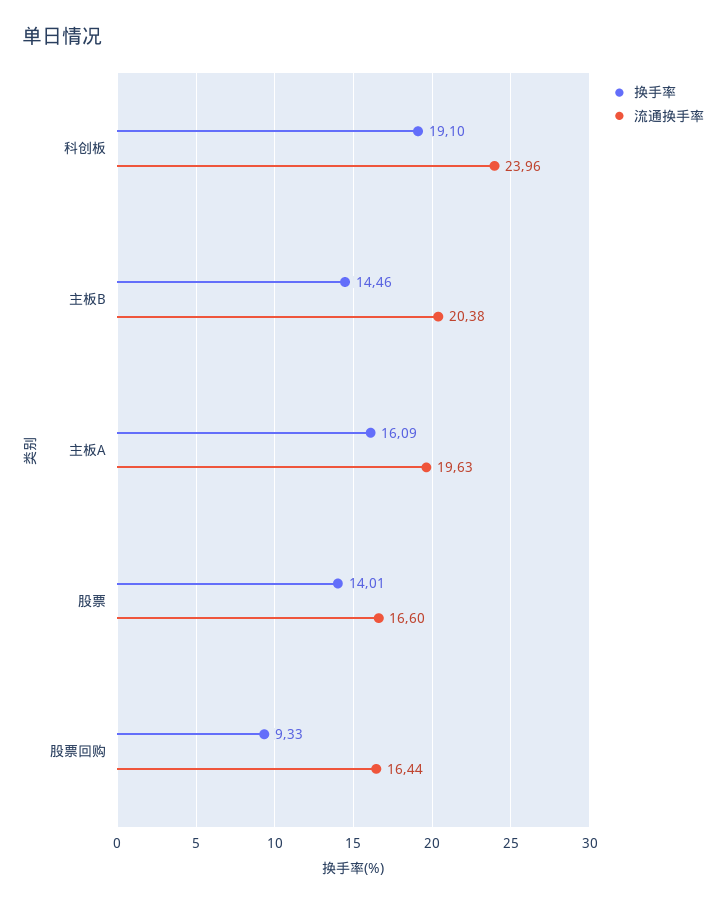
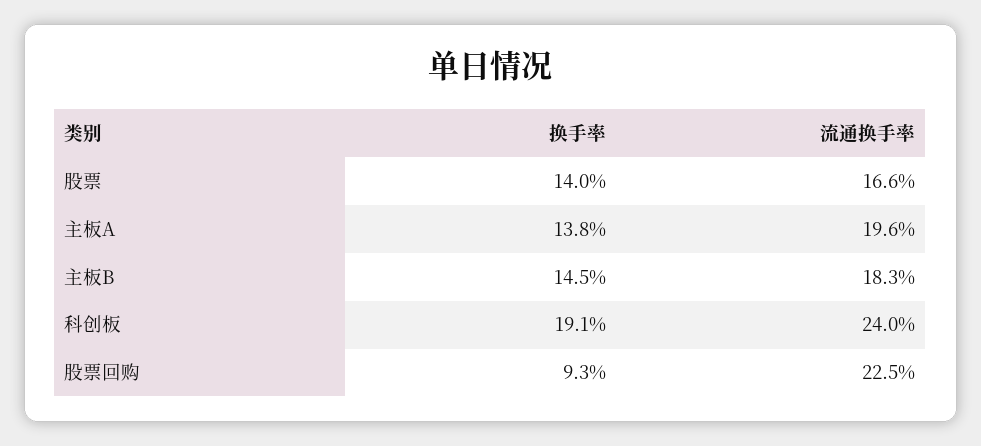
  {
    "换手率": {
      "科创板": 19.1,
      "主板B": 14.46,
-     "主板A": 16.09,
+     "主板A": 13.8,
      "股票": 14.01,
      "股票回购": 9.33
    },
    "流通换手率": {
      "科创板": 23.96,
-     "主板B": 20.38,
+     "主板B": 18.3,
      "主板A": 19.63,
      "股票": 16.6,
-     "股票回购": 16.44
+     "股票回购": 22.5
    }
  }

